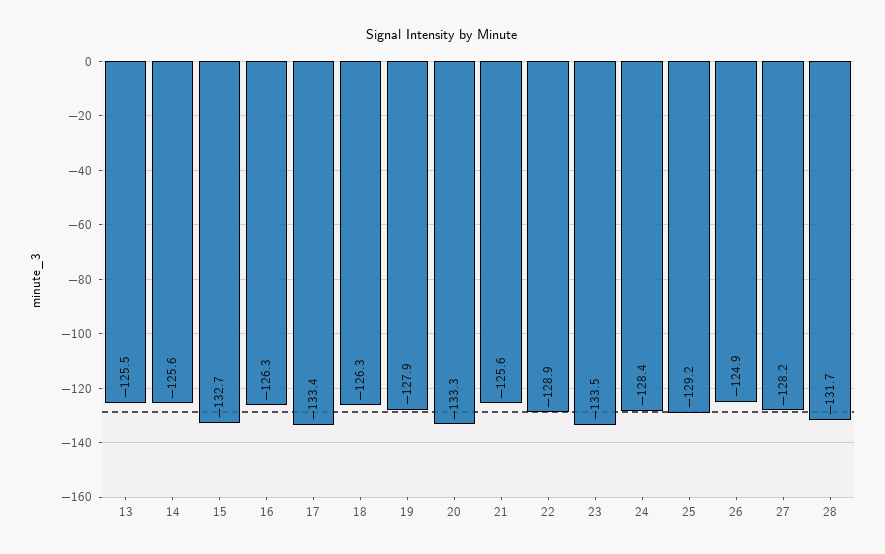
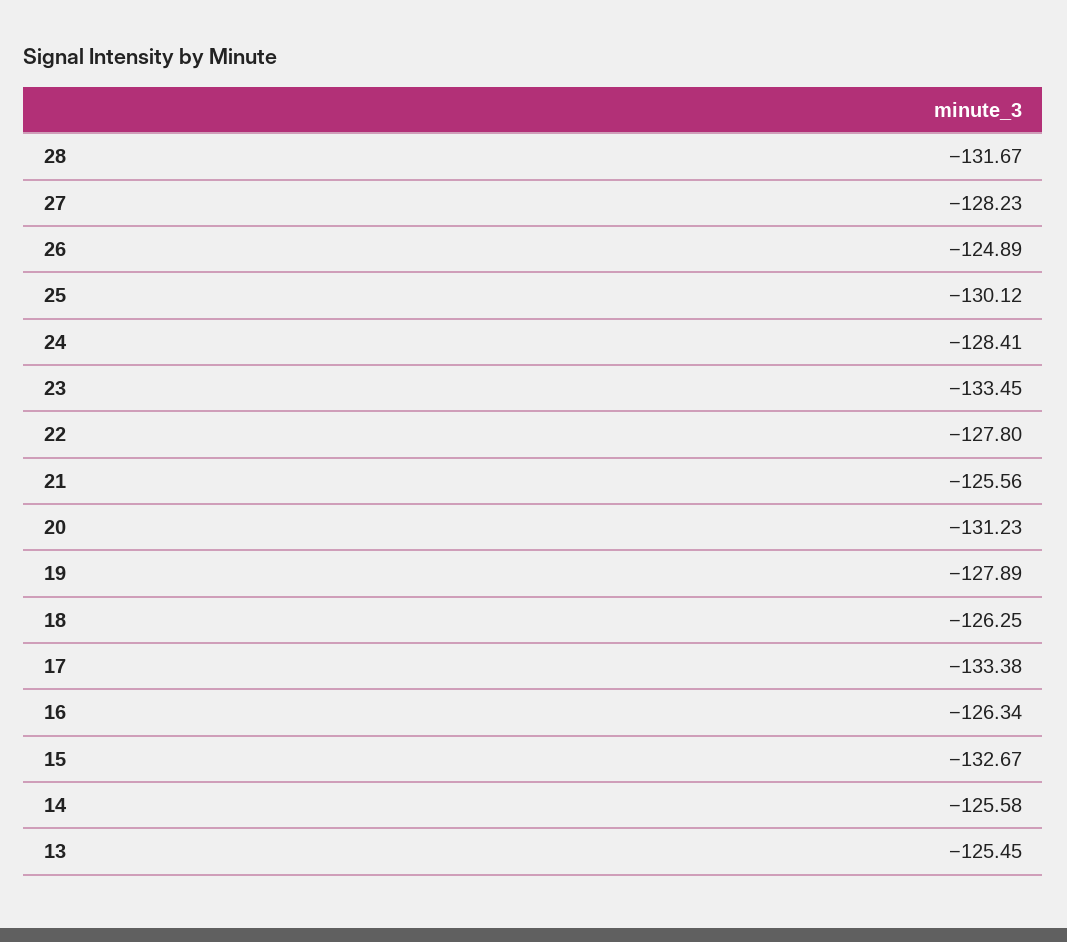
  {
    "13": -125.45,
    "14": -125.58,
    "15": -132.67,
    "16": -126.34,
    "17": -133.38,
    "18": -126.25,
    "19": -127.89,
-   "20": -133.3,
+   "20": -131.23,
    "21": -125.56,
-   "22": -128.9,
+   "22": -127.8,
    "23": -133.45,
    "24": -128.41,
-   "25": -129.2,
+   "25": -130.12,
    "26": -124.89,
    "27": -128.23,
    "28": -131.67
  }

